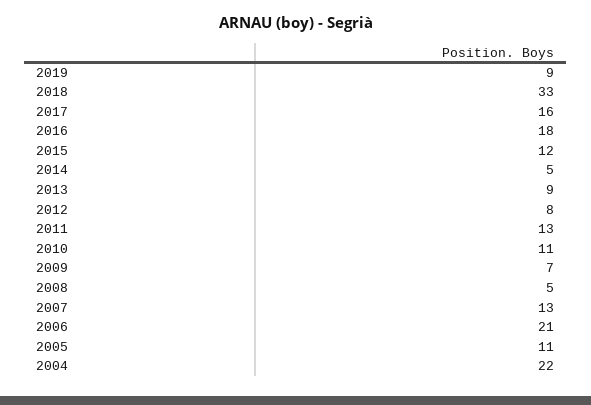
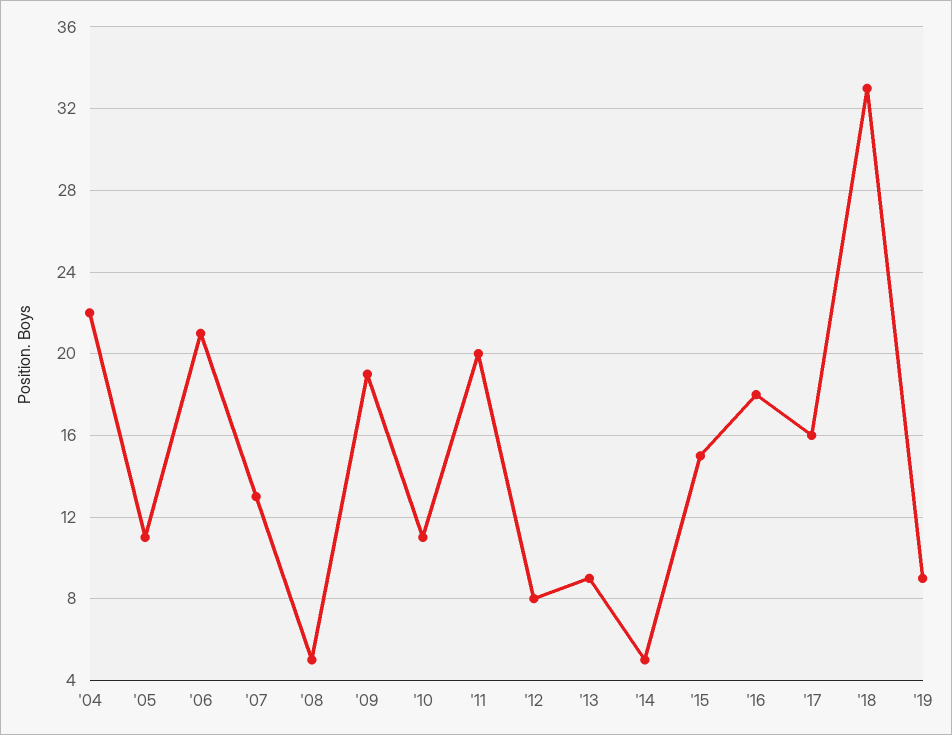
  {
    "2019": 9,
    "2018": 33,
    "2017": 16,
    "2016": 18,
-   "2015": 12,
+   "2015": 15,
    "2014": 5,
    "2013": 9,
    "2012": 8,
-   "2011": 13,
+   "2011": 20,
    "2010": 11,
-   "2009": 7,
+   "2009": 19,
    "2008": 5,
    "2007": 13,
    "2006": 21,
    "2005": 11,
    "2004": 22
  }

